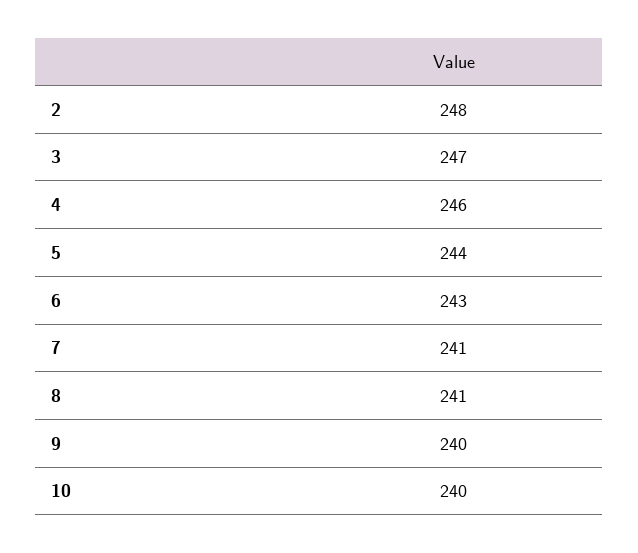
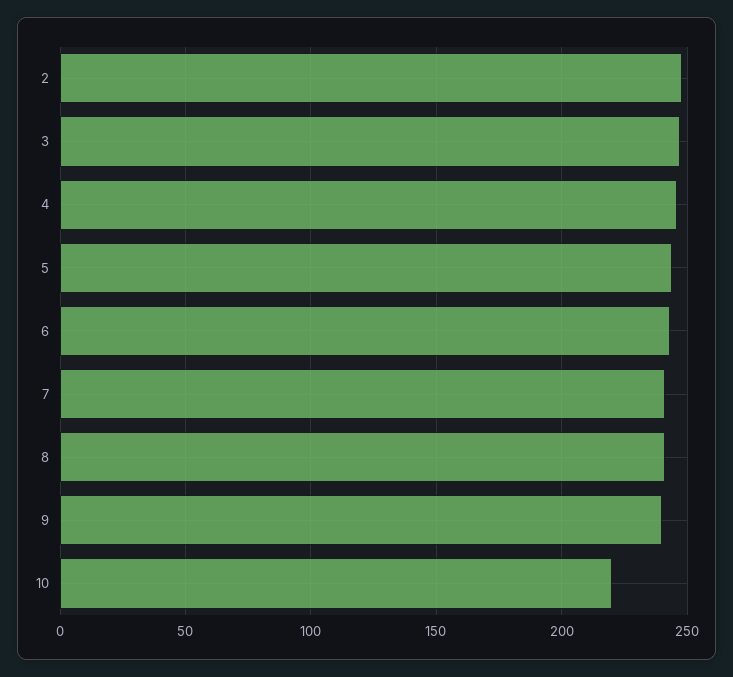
  {
    "2": 248,
    "3": 247,
    "4": 246,
    "5": 244,
    "6": 243,
    "7": 241,
    "8": 241,
    "9": 240,
-   "10": 240
+   "10": 220
  }

